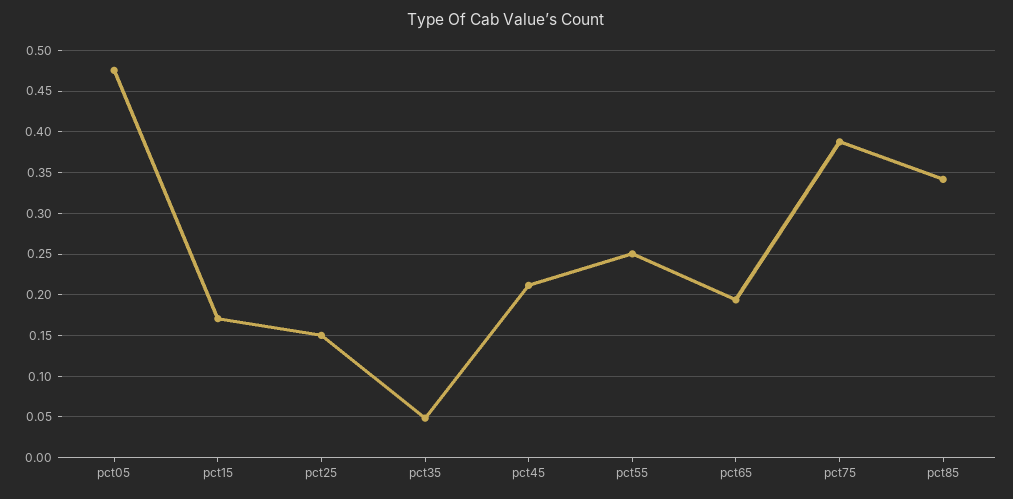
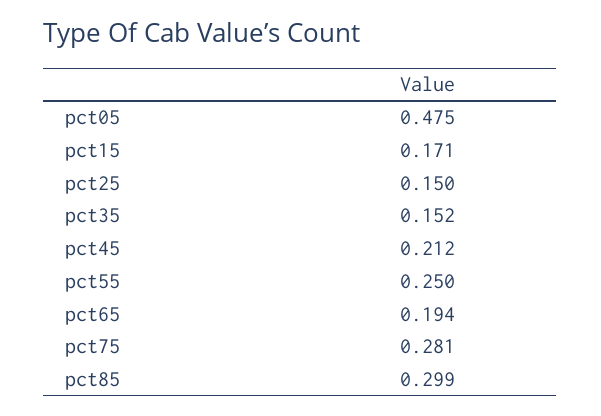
  {
    "pct05": 0.475,
    "pct15": 0.171,
    "pct25": 0.15,
-   "pct35": 0.05,
+   "pct35": 0.152,
    "pct45": 0.212,
    "pct55": 0.25,
    "pct65": 0.194,
-   "pct75": 0.39,
+   "pct75": 0.281,
-   "pct85": 0.34
+   "pct85": 0.299
  }

